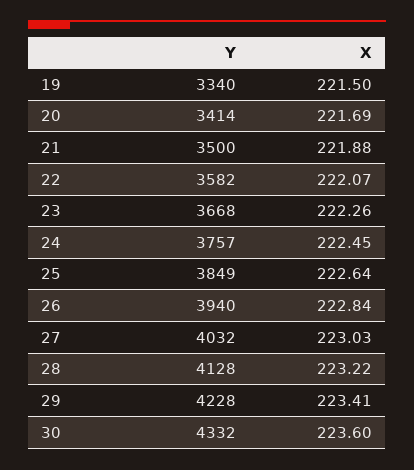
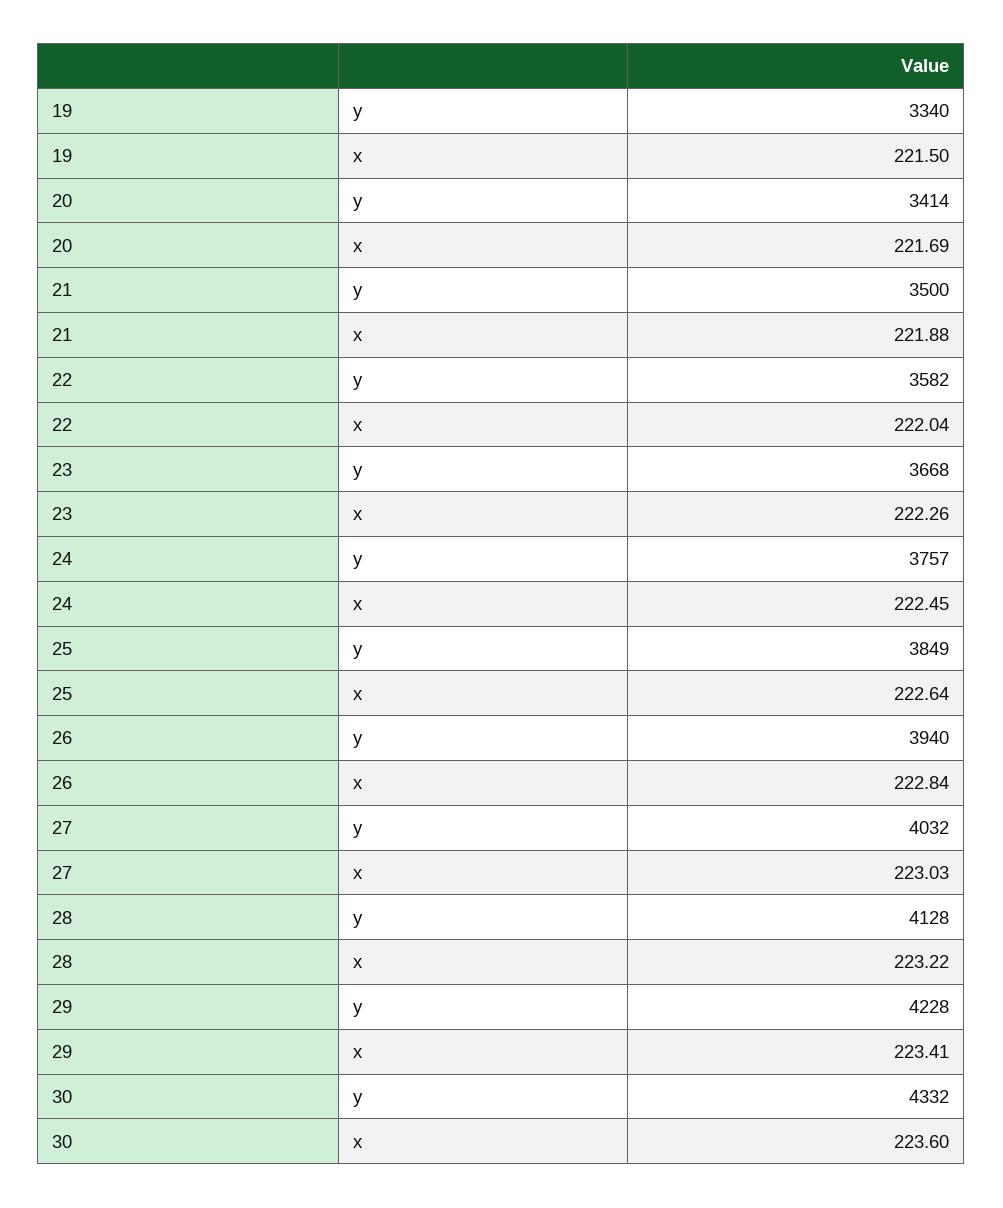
  {
    "Y": {
      "19": 3340,
      "20": 3414,
      "21": 3500,
      "22": 3582,
      "23": 3668,
      "24": 3757,
      "25": 3849,
      "26": 3940,
      "27": 4032,
      "28": 4128,
      "29": 4228,
      "30": 4332
    },
    "X": {
      "19": 221.5,
      "20": 221.69,
      "21": 221.88,
-     "22": 222.07,
+     "22": 222.04,
      "23": 222.26,
      "24": 222.45,
      "25": 222.64,
      "26": 222.84,
      "27": 223.03,
      "28": 223.22,
      "29": 223.41,
      "30": 223.6
    }
  }

